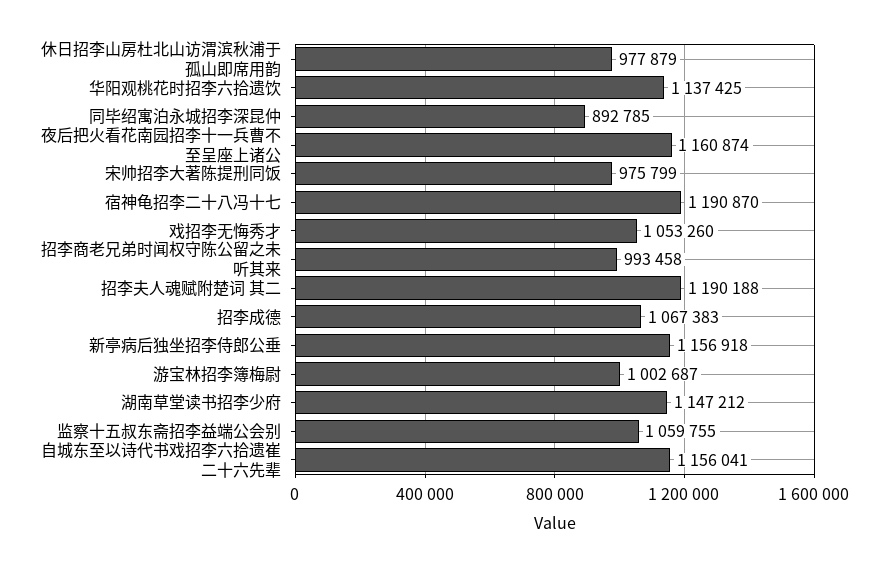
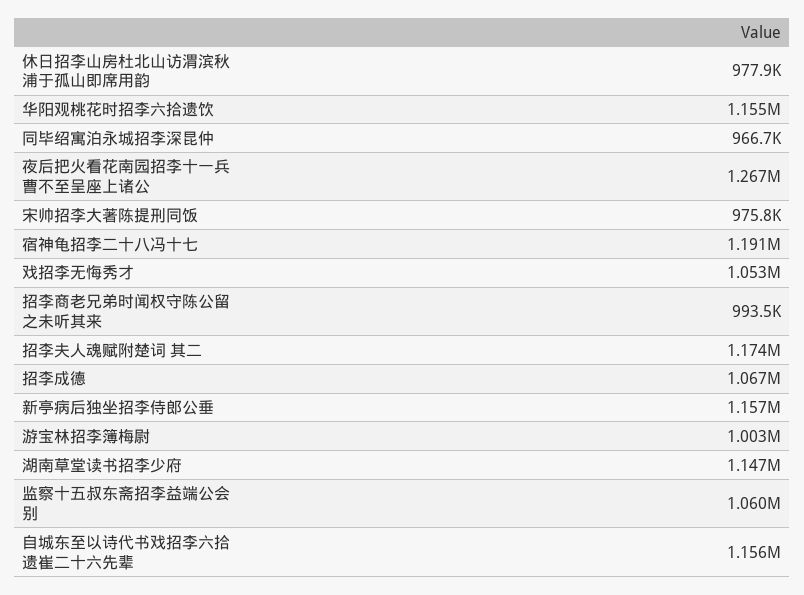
  {
    "休日招李山房杜北山访渭滨秋浦于孤山即席用韵": 977879,
-   "华阳观桃花时招李六拾遗饮": 1137425,
+   "华阳观桃花时招李六拾遗饮": 1155000,
-   "同毕绍寓泊永城招李深昆仲": 892785,
+   "同毕绍寓泊永城招李深昆仲": 966700,
-   "夜后把火看花南园招李十一兵曹不至呈座上诸公": 1160874,
+   "夜后把火看花南园招李十一兵曹不至呈座上诸公": 1267000,
    "宋帅招李大著陈提刑同饭": 975799,
    "宿神龟招李二十八冯十七": 1190870,
    "戏招李无悔秀才": 1053260,
    "招李商老兄弟时闻权守陈公留之未听其来": 993458,
-   "招李夫人魂赋附楚词 其二": 1190188,
+   "招李夫人魂赋附楚词 其二": 1174000,
    "招李成德": 1067383,
    "新亭病后独坐招李侍郎公垂": 1156918,
    "游宝林招李簿梅尉": 1002687,
    "湖南草堂读书招李少府": 1147212,
    "监察十五叔东斋招李益端公会别": 1059755,
    "自城东至以诗代书戏招李六拾遗崔二十六先辈": 1156041
  }

